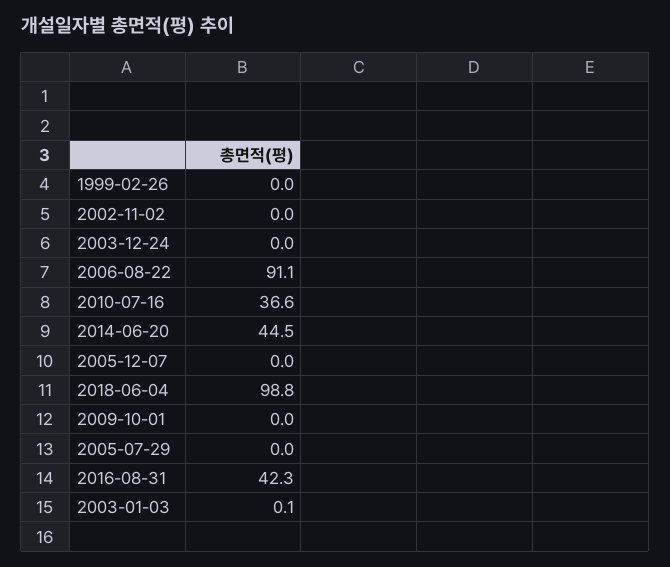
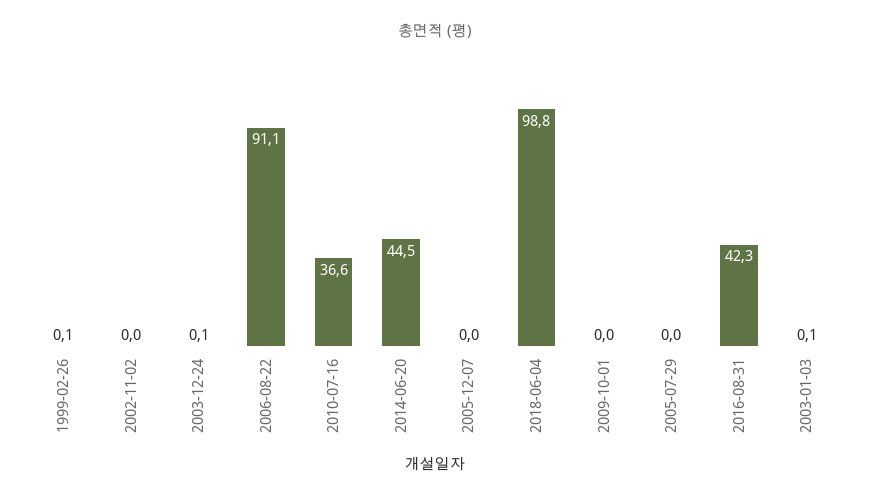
  {
-   "1999-02-26": 0,
+   "1999-02-26": 0.1,
    "2002-11-02": 0,
-   "2003-12-24": 0,
+   "2003-12-24": 0.1,
    "2006-08-22": 91.1,
    "2010-07-16": 36.6,
    "2014-06-20": 44.5,
    "2005-12-07": 0,
    "2018-06-04": 98.8,
    "2009-10-01": 0,
    "2005-07-29": 0,
    "2016-08-31": 42.3,
    "2003-01-03": 0.1
  }

